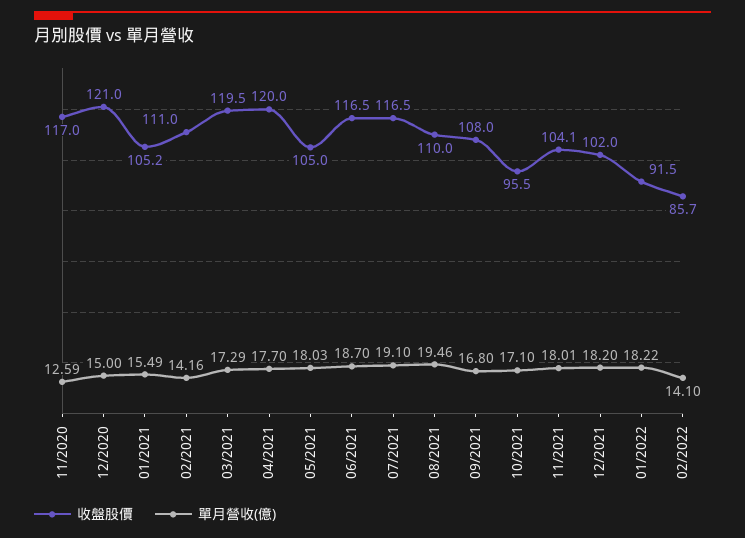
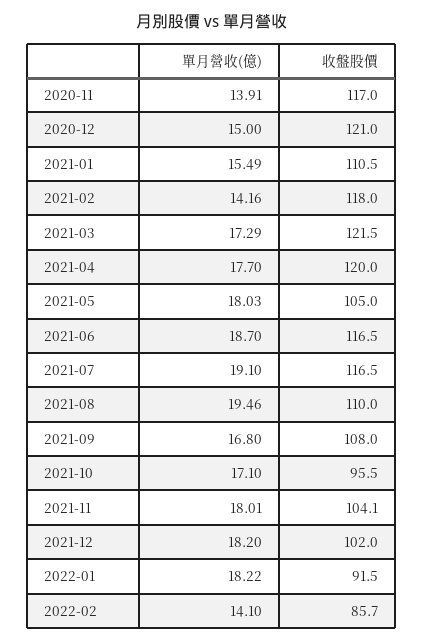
  {
    "收盤股價": {
      "11/2020": 117,
      "12/2020": 121,
-     "01/2021": 105.2,
+     "01/2021": 110.5,
-     "02/2021": 111,
+     "02/2021": 118,
-     "03/2021": 119.5,
+     "03/2021": 121.5,
      "04/2021": 120,
      "05/2021": 105,
      "06/2021": 116.5,
      "07/2021": 116.5,
      "08/2021": 110,
      "09/2021": 108,
      "10/2021": 95.5,
      "11/2021": 104.1,
      "12/2021": 102,
      "01/2022": 91.5,
      "02/2022": 85.7
    },
    "單月營收(億)": {
-     "11/2020": 12.59,
+     "11/2020": 13.91,
      "12/2020": 15,
      "01/2021": 15.49,
      "02/2021": 14.16,
      "03/2021": 17.29,
      "04/2021": 17.7,
      "05/2021": 18.03,
      "06/2021": 18.7,
      "07/2021": 19.1,
      "08/2021": 19.46,
      "09/2021": 16.8,
      "10/2021": 17.1,
      "11/2021": 18.01,
      "12/2021": 18.2,
      "01/2022": 18.22,
      "02/2022": 14.1
    }
  }

